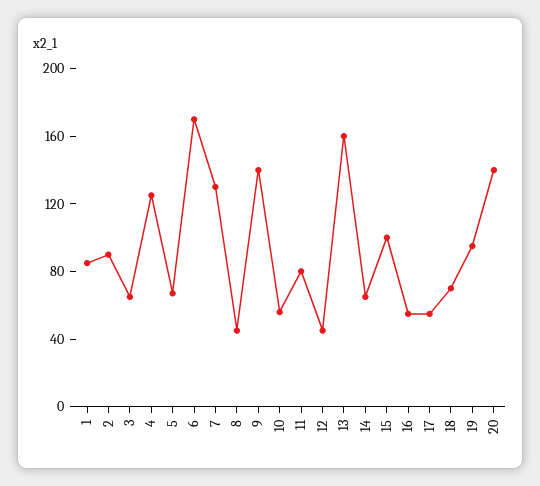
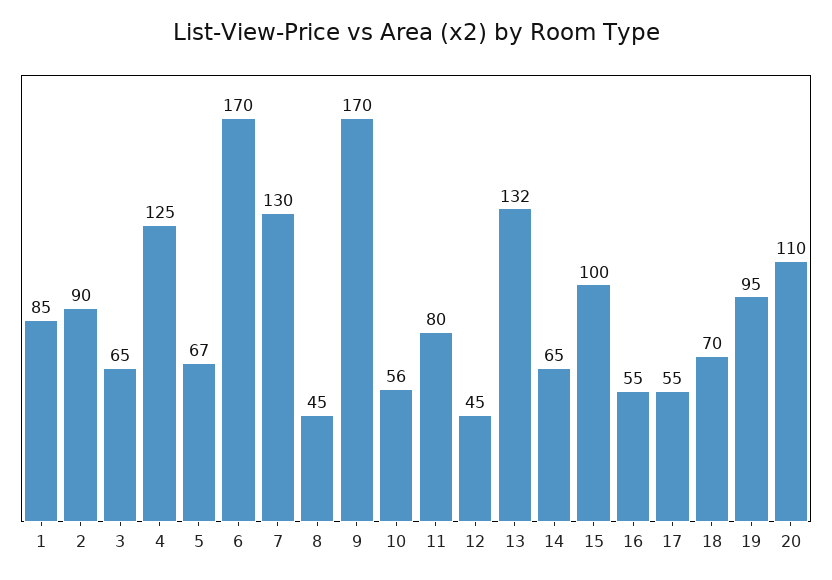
  {
    "1": 85,
    "2": 90,
    "3": 65,
    "4": 125,
    "5": 67,
    "6": 170,
    "7": 130,
    "8": 45,
-   "9": 140,
+   "9": 170,
    "10": 56,
    "11": 80,
    "12": 45,
-   "13": 160,
+   "13": 132,
    "14": 65,
    "15": 100,
    "16": 55,
    "17": 55,
    "18": 70,
    "19": 95,
-   "20": 140
+   "20": 110
  }

